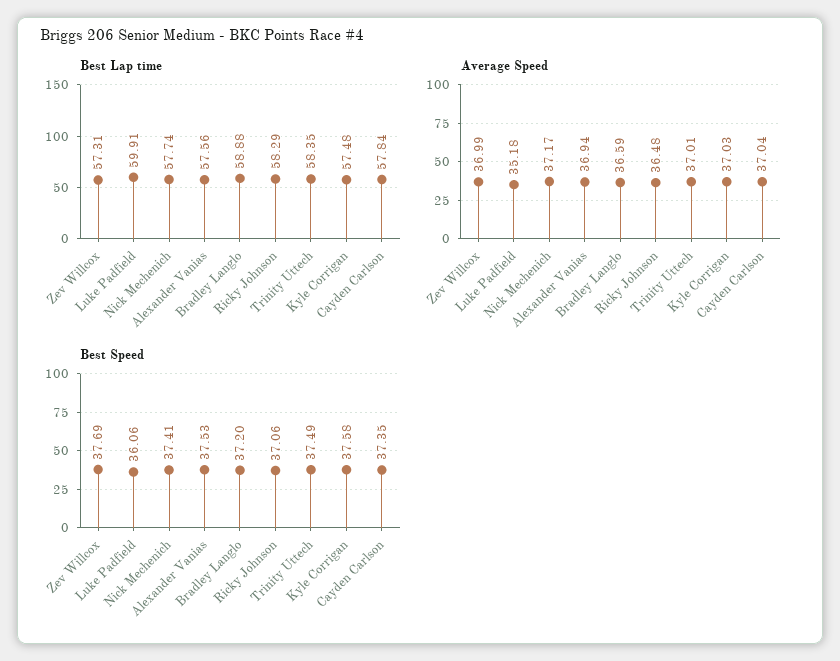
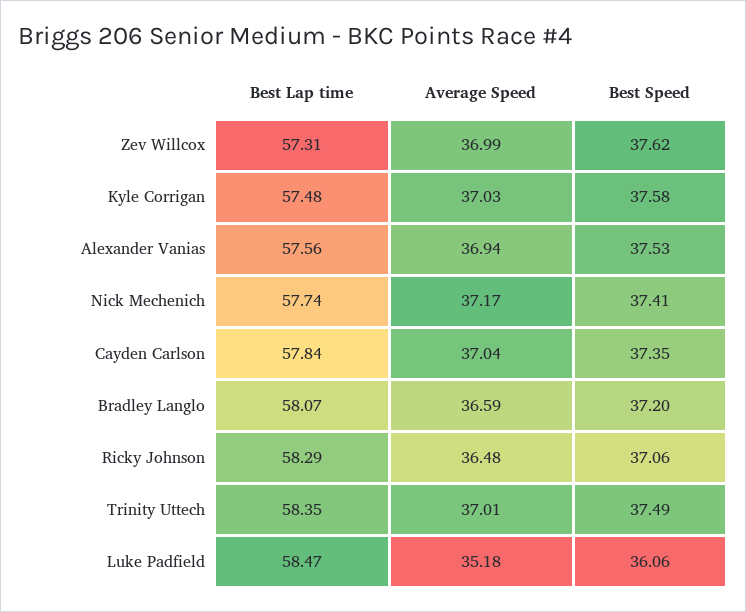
  {
    "Best Lap time": {
      "Zev Willcox": 57.31,
-     "Luke Padfield": 59.91,
+     "Luke Padfield": 58.47,
      "Nick Mechenich": 57.74,
      "Alexander Vanias": 57.56,
-     "Bradley Langlo": 58.88,
+     "Bradley Langlo": 58.07,
      "Ricky Johnson": 58.29,
      "Trinity Uttech": 58.35,
      "Kyle Corrigan": 57.48,
      "Cayden Carlson": 57.84
    },
    "Average Speed": {
      "Zev Willcox": 36.99,
      "Luke Padfield": 35.18,
      "Nick Mechenich": 37.17,
      "Alexander Vanias": 36.94,
      "Bradley Langlo": 36.59,
      "Ricky Johnson": 36.48,
      "Trinity Uttech": 37.01,
      "Kyle Corrigan": 37.03,
      "Cayden Carlson": 37.04
    },
    "Best Speed": {
-     "Zev Willcox": 37.69,
+     "Zev Willcox": 37.62,
      "Luke Padfield": 36.06,
      "Nick Mechenich": 37.41,
      "Alexander Vanias": 37.53,
      "Bradley Langlo": 37.2,
      "Ricky Johnson": 37.06,
      "Trinity Uttech": 37.49,
      "Kyle Corrigan": 37.58,
      "Cayden Carlson": 37.35
    }
  }

